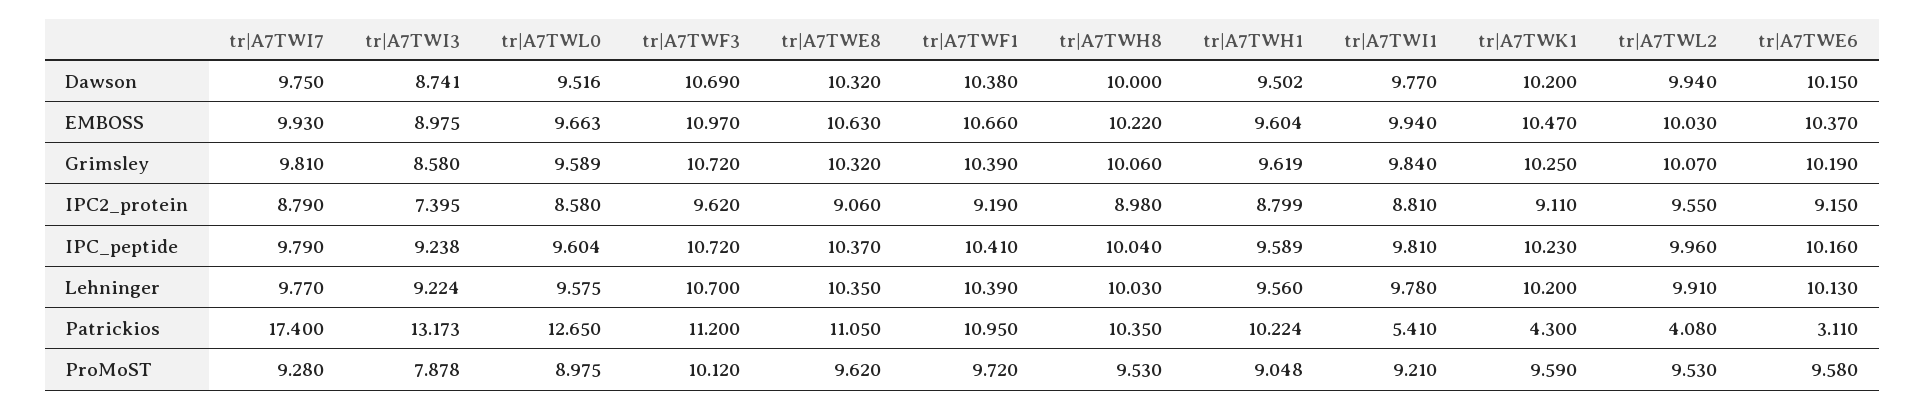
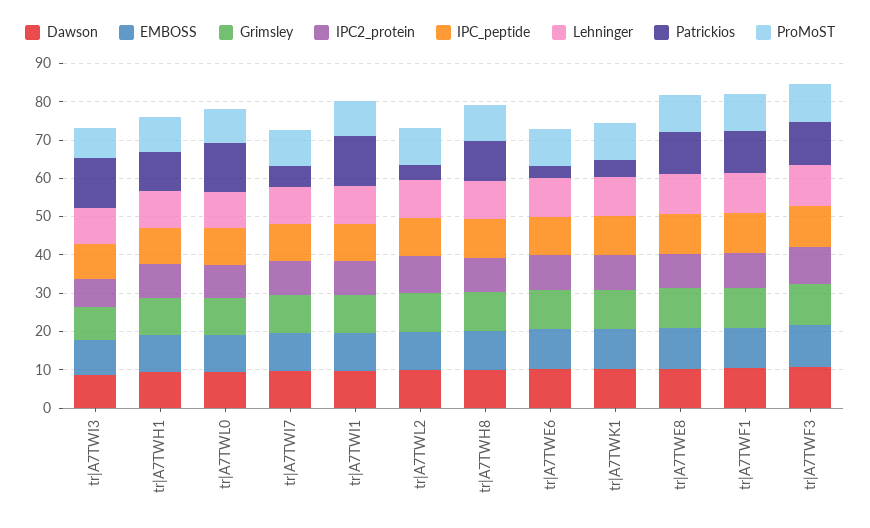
  {
    "Dawson": {
      "tr|A7TWI7": 9.75,
      "tr|A7TWI3": 8.741,
      "tr|A7TWL0": 9.516,
      "tr|A7TWF3": 10.69,
      "tr|A7TWE8": 10.32,
      "tr|A7TWF1": 10.38,
      "tr|A7TWH8": 10,
      "tr|A7TWH1": 9.502,
      "tr|A7TWI1": 9.77,
      "tr|A7TWK1": 10.2,
      "tr|A7TWL2": 9.94,
      "tr|A7TWE6": 10.15
    },
    "EMBOSS": {
      "tr|A7TWI7": 9.93,
      "tr|A7TWI3": 8.975,
      "tr|A7TWL0": 9.663,
      "tr|A7TWF3": 10.97,
      "tr|A7TWE8": 10.63,
      "tr|A7TWF1": 10.66,
      "tr|A7TWH8": 10.22,
      "tr|A7TWH1": 9.604,
      "tr|A7TWI1": 9.94,
      "tr|A7TWK1": 10.47,
      "tr|A7TWL2": 10.03,
      "tr|A7TWE6": 10.37
    },
    "Grimsley": {
      "tr|A7TWI7": 9.81,
      "tr|A7TWI3": 8.58,
      "tr|A7TWL0": 9.589,
      "tr|A7TWF3": 10.72,
      "tr|A7TWE8": 10.32,
      "tr|A7TWF1": 10.39,
      "tr|A7TWH8": 10.06,
      "tr|A7TWH1": 9.619,
      "tr|A7TWI1": 9.84,
      "tr|A7TWK1": 10.25,
      "tr|A7TWL2": 10.07,
      "tr|A7TWE6": 10.19
    },
    "IPC2_protein": {
      "tr|A7TWI7": 8.79,
      "tr|A7TWI3": 7.395,
      "tr|A7TWL0": 8.58,
      "tr|A7TWF3": 9.62,
      "tr|A7TWE8": 9.06,
      "tr|A7TWF1": 9.19,
      "tr|A7TWH8": 8.98,
      "tr|A7TWH1": 8.799,
      "tr|A7TWI1": 8.81,
      "tr|A7TWK1": 9.11,
      "tr|A7TWL2": 9.55,
      "tr|A7TWE6": 9.15
    },
    "IPC_peptide": {
      "tr|A7TWI7": 9.79,
      "tr|A7TWI3": 9.238,
      "tr|A7TWL0": 9.604,
      "tr|A7TWF3": 10.72,
      "tr|A7TWE8": 10.37,
      "tr|A7TWF1": 10.41,
      "tr|A7TWH8": 10.04,
      "tr|A7TWH1": 9.589,
      "tr|A7TWI1": 9.81,
      "tr|A7TWK1": 10.23,
      "tr|A7TWL2": 9.96,
      "tr|A7TWE6": 10.16
    },
    "Lehninger": {
      "tr|A7TWI7": 9.77,
      "tr|A7TWI3": 9.224,
      "tr|A7TWL0": 9.575,
      "tr|A7TWF3": 10.7,
      "tr|A7TWE8": 10.35,
      "tr|A7TWF1": 10.39,
      "tr|A7TWH8": 10.03,
      "tr|A7TWH1": 9.56,
      "tr|A7TWI1": 9.78,
      "tr|A7TWK1": 10.2,
      "tr|A7TWL2": 9.91,
      "tr|A7TWE6": 10.13
    },
    "Patrickios": {
-     "tr|A7TWI7": 17.4,
+     "tr|A7TWI7": 5,
      "tr|A7TWI3": 13.173,
      "tr|A7TWL0": 12.65,
      "tr|A7TWF3": 11.2,
      "tr|A7TWE8": 11.05,
      "tr|A7TWF1": 10.95,
      "tr|A7TWH8": 10.35,
      "tr|A7TWH1": 10.224,
-     "tr|A7TWI1": 5.41,
+     "tr|A7TWI1": 12.5,
      "tr|A7TWK1": 4.3,
      "tr|A7TWL2": 4.08,
      "tr|A7TWE6": 3.11
    },
    "ProMoST": {
      "tr|A7TWI7": 9.28,
      "tr|A7TWI3": 7.878,
      "tr|A7TWL0": 8.975,
      "tr|A7TWF3": 10.12,
      "tr|A7TWE8": 9.62,
      "tr|A7TWF1": 9.72,
      "tr|A7TWH8": 9.53,
      "tr|A7TWH1": 9.048,
      "tr|A7TWI1": 9.21,
      "tr|A7TWK1": 9.59,
      "tr|A7TWL2": 9.53,
      "tr|A7TWE6": 9.58
    }
  }

